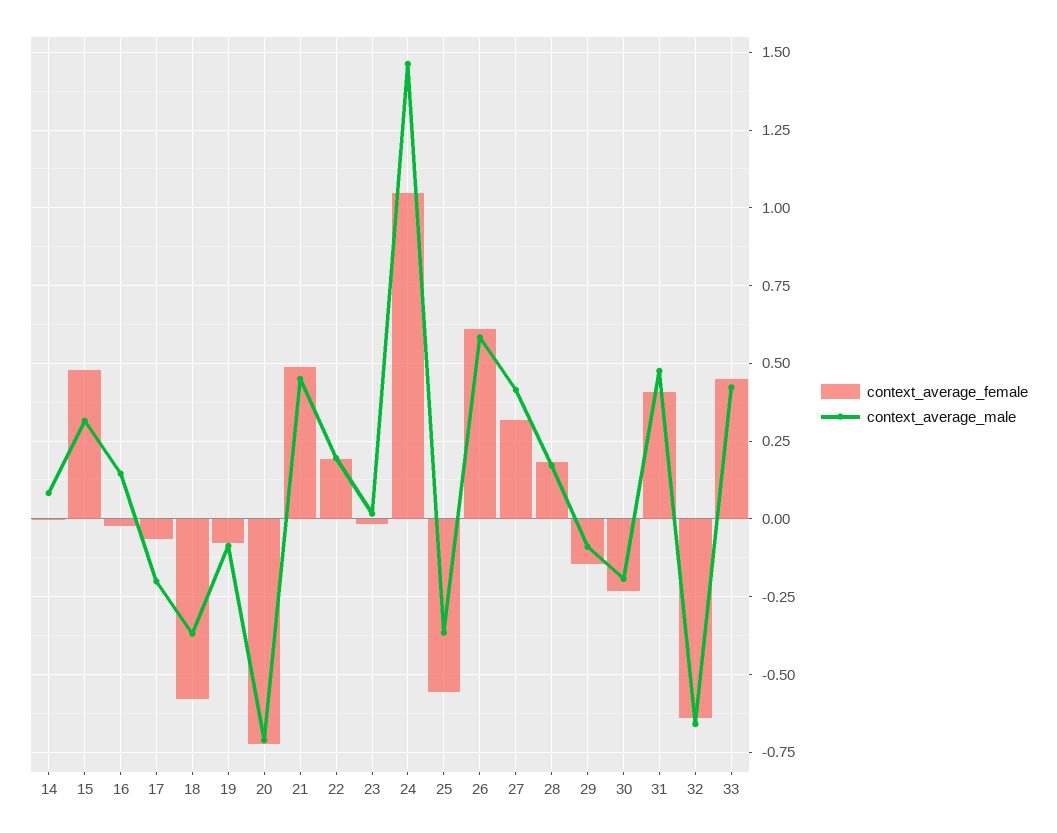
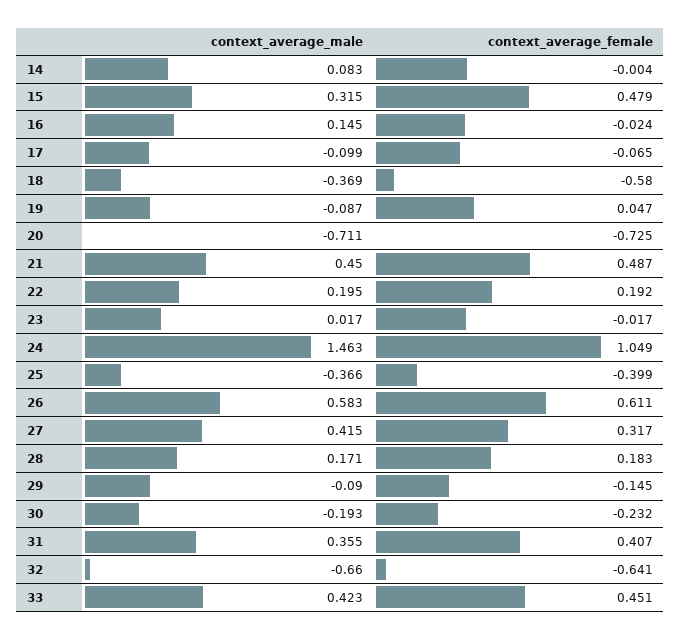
  {
    "context_average_female": {
      "14": -0.004,
      "15": 0.479,
      "16": -0.024,
      "17": -0.065,
      "18": -0.58,
-     "19": -0.075,
+     "19": 0.047,
      "20": -0.725,
      "21": 0.487,
      "22": 0.192,
      "23": -0.017,
      "24": 1.049,
-     "25": -0.55,
+     "25": -0.399,
      "26": 0.611,
      "27": 0.317,
      "28": 0.183,
      "29": -0.145,
      "30": -0.232,
      "31": 0.407,
      "32": -0.641,
      "33": 0.451
    },
    "context_average_male": {
      "14": 0.083,
      "15": 0.315,
      "16": 0.145,
-     "17": -0.2,
+     "17": -0.099,
      "18": -0.369,
      "19": -0.087,
      "20": -0.711,
      "21": 0.45,
      "22": 0.195,
      "23": 0.017,
      "24": 1.463,
      "25": -0.366,
      "26": 0.583,
      "27": 0.415,
      "28": 0.171,
      "29": -0.09,
      "30": -0.193,
-     "31": 0.475,
+     "31": 0.355,
      "32": -0.66,
      "33": 0.423
    }
  }

